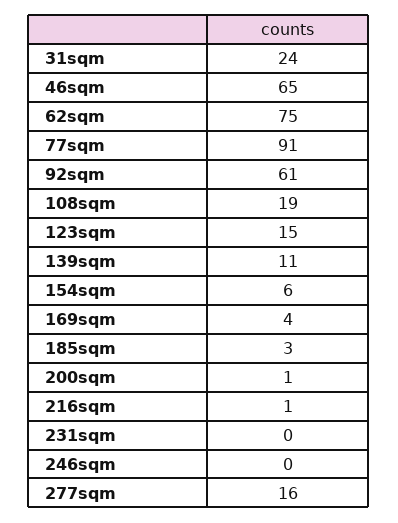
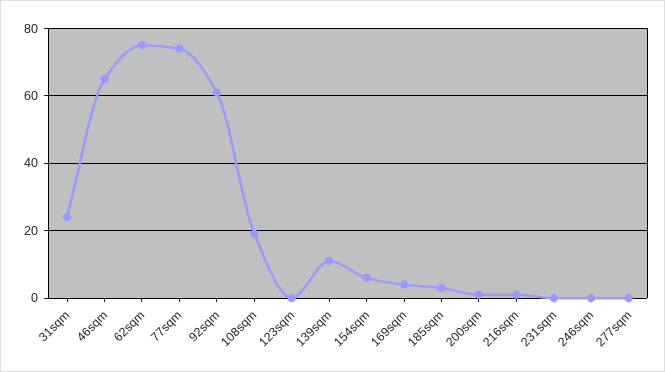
  {
    "31sqm": 24,
    "46sqm": 65,
    "62sqm": 75,
-   "77sqm": 91,
+   "77sqm": 75,
    "92sqm": 61,
    "108sqm": 19,
-   "123sqm": 15,
+   "123sqm": 0,
    "139sqm": 11,
    "154sqm": 6,
    "169sqm": 4,
    "185sqm": 3,
    "200sqm": 1,
    "216sqm": 1,
    "231sqm": 0,
    "246sqm": 0,
-   "277sqm": 16
+   "277sqm": 0
  }

